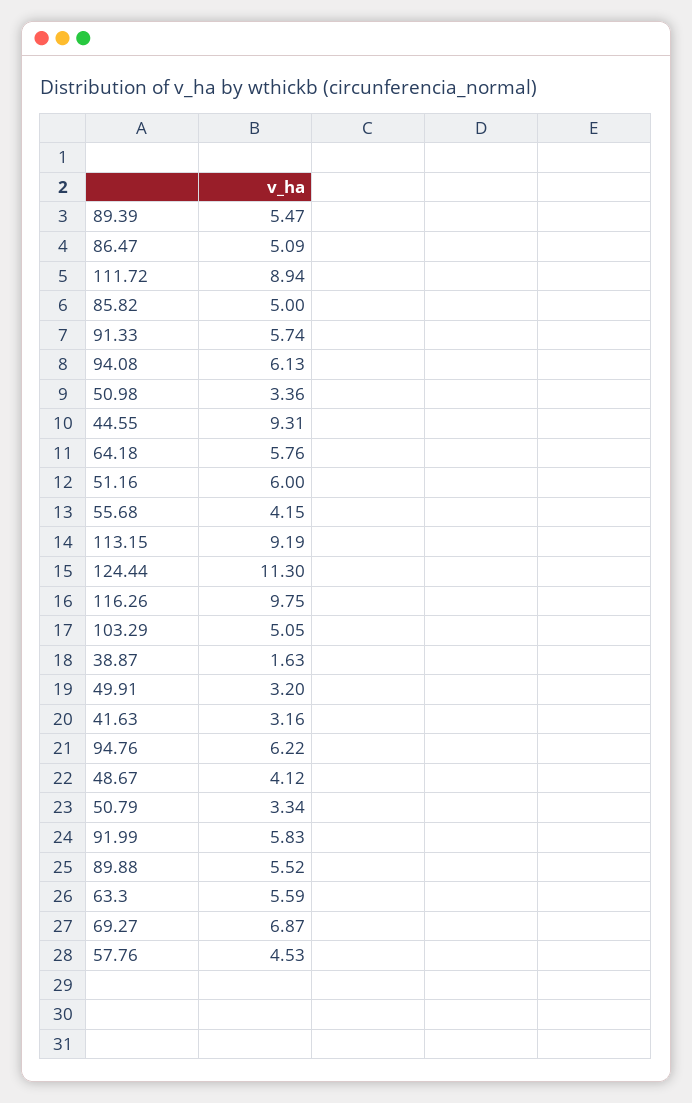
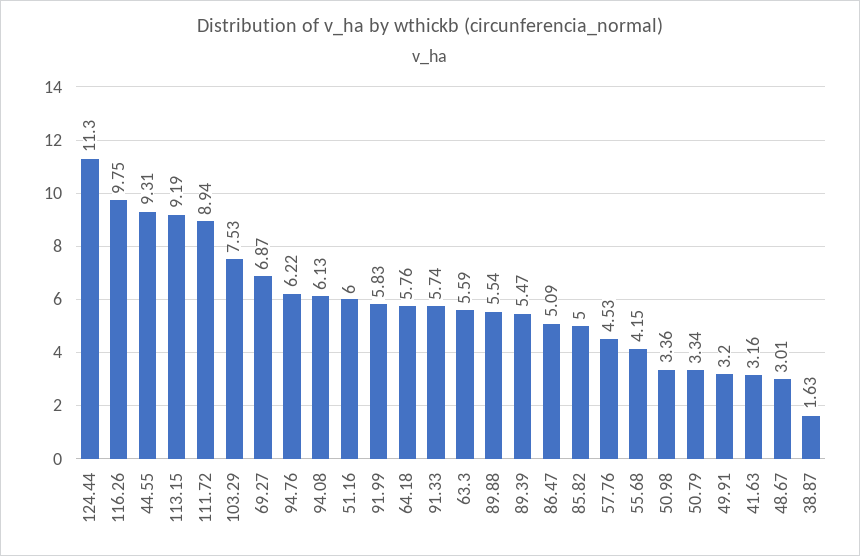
  {
    "89.39": 5.47,
    "86.47": 5.09,
    "111.72": 8.94,
    "85.82": 5,
    "91.33": 5.74,
    "94.08": 6.13,
    "50.98": 3.36,
    "44.55": 9.31,
    "64.18": 5.76,
    "51.16": 6,
    "55.68": 4.15,
    "113.15": 9.19,
    "124.44": 11.3,
    "116.26": 9.75,
-   "103.29": 5.05,
+   "103.29": 7.53,
    "38.87": 1.63,
    "49.91": 3.2,
    "41.63": 3.16,
    "94.76": 6.22,
-   "48.67": 4.12,
+   "48.67": 3.01,
    "50.79": 3.34,
    "91.99": 5.83,
-   "89.88": 5.52,
+   "89.88": 5.54,
    "63.3": 5.59,
    "69.27": 6.87,
    "57.76": 4.53
  }

